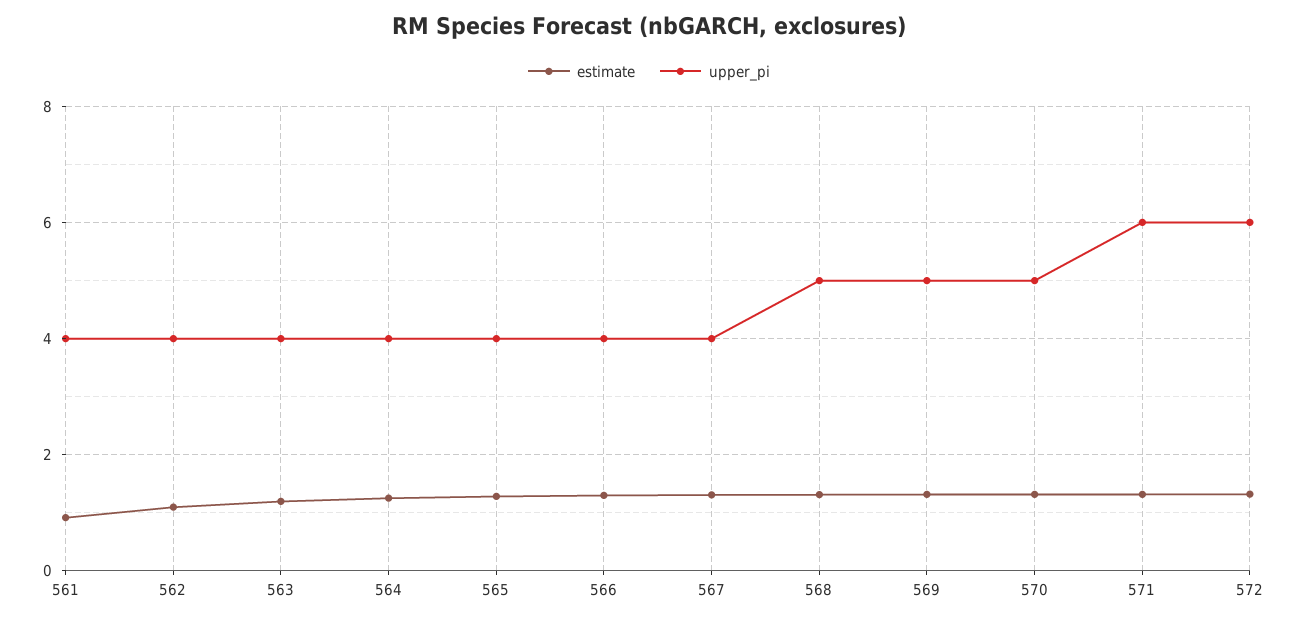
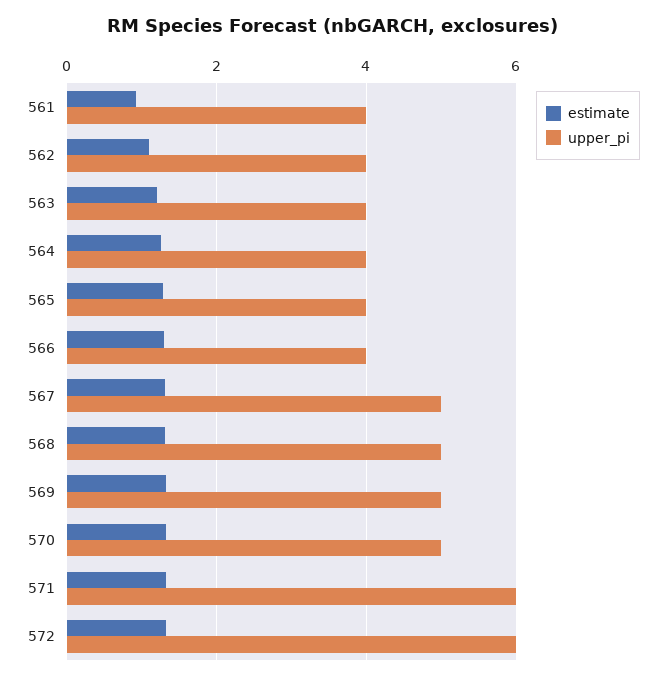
  {
    "estimate": {
      "561": 1,
      "562": 1,
      "563": 1.2,
      "564": 1.2,
      "565": 1.2,
      "566": 1.4,
      "567": 1.4,
      "568": 1.4,
      "569": 1.4,
      "570": 1.4,
      "571": 1.4,
      "572": 1.4
    },
    "upper_pi": {
      "561": 4,
      "562": 4,
      "563": 4,
      "564": 4,
      "565": 4,
      "566": 4,
-     "567": 4,
+     "567": 5,
      "568": 5,
      "569": 5,
      "570": 5,
      "571": 6,
      "572": 6
    }
  }

